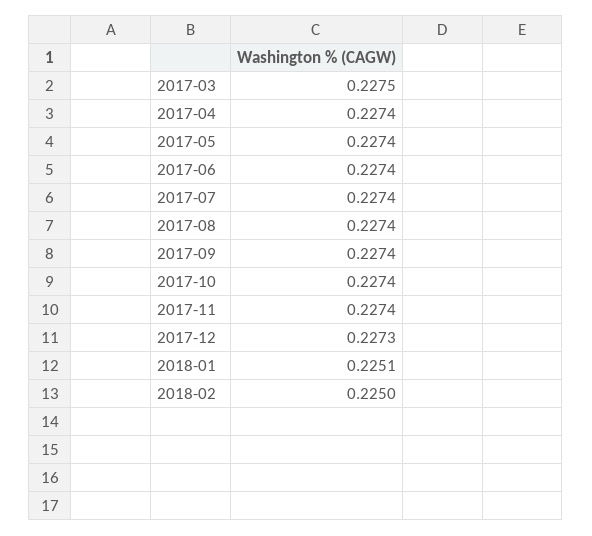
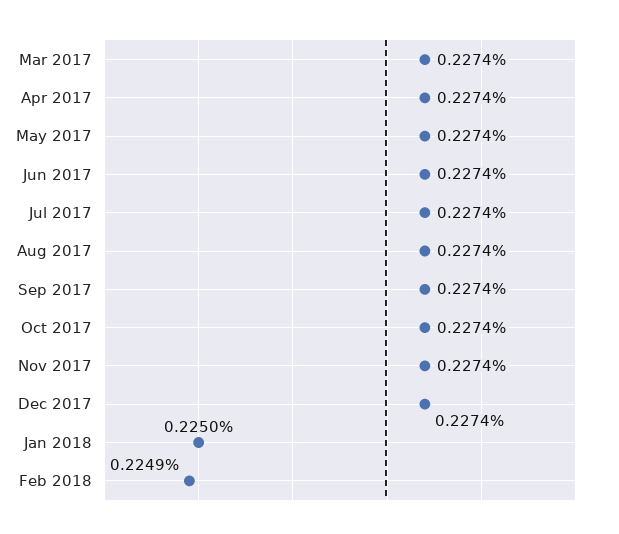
  {
-   "2017-03": 0.2275,
+   "2017-03": 0.2274,
    "2017-04": 0.2274,
    "2017-05": 0.2274,
    "2017-06": 0.2274,
    "2017-07": 0.2274,
    "2017-08": 0.2274,
    "2017-09": 0.2274,
    "2017-10": 0.2274,
    "2017-11": 0.2274,
-   "2017-12": 0.2273,
+   "2017-12": 0.2274,
-   "2018-01": 0.2251,
+   "2018-01": 0.225,
-   "2018-02": 0.225
+   "2018-02": 0.2249
  }

